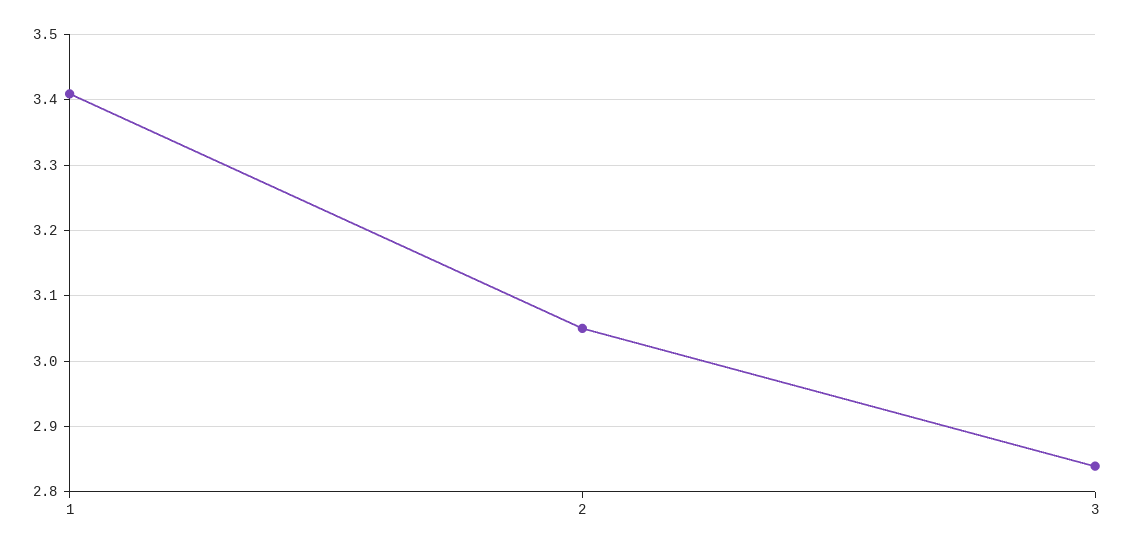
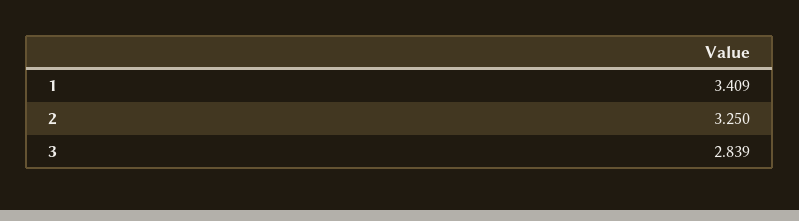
  {
    "1": 3.409,
-   "2": 3.05,
+   "2": 3.25,
    "3": 2.839
  }

